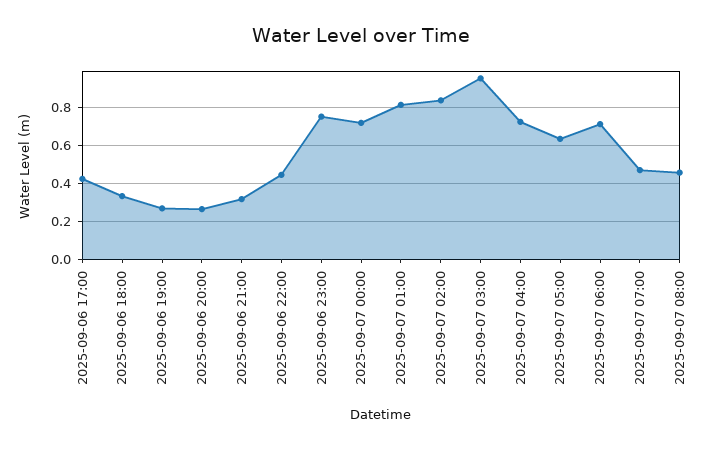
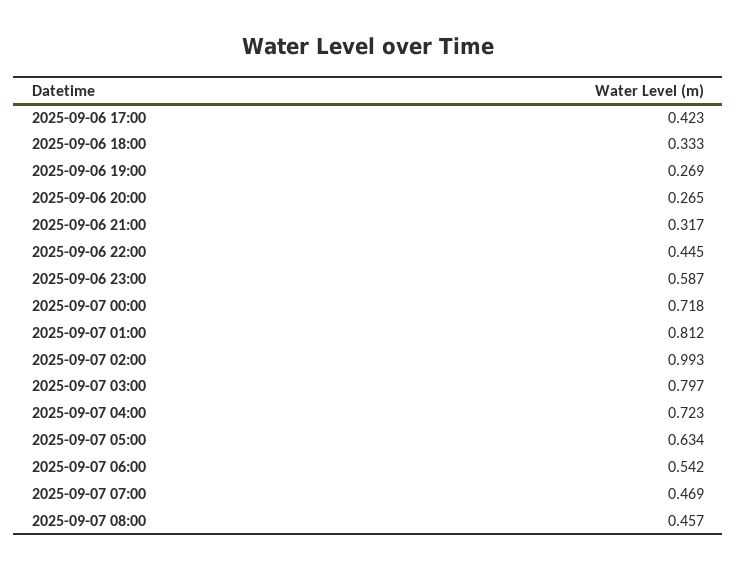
  {
    "2025-09-06 17:00": 0.423,
    "2025-09-06 18:00": 0.333,
    "2025-09-06 19:00": 0.269,
    "2025-09-06 20:00": 0.265,
    "2025-09-06 21:00": 0.317,
    "2025-09-06 22:00": 0.445,
-   "2025-09-06 23:00": 0.75,
+   "2025-09-06 23:00": 0.587,
    "2025-09-07 00:00": 0.718,
    "2025-09-07 01:00": 0.812,
-   "2025-09-07 02:00": 0.85,
+   "2025-09-07 02:00": 0.993,
-   "2025-09-07 03:00": 0.95,
+   "2025-09-07 03:00": 0.797,
    "2025-09-07 04:00": 0.723,
    "2025-09-07 05:00": 0.634,
-   "2025-09-07 06:00": 0.7,
+   "2025-09-07 06:00": 0.542,
    "2025-09-07 07:00": 0.469,
    "2025-09-07 08:00": 0.457
  }

